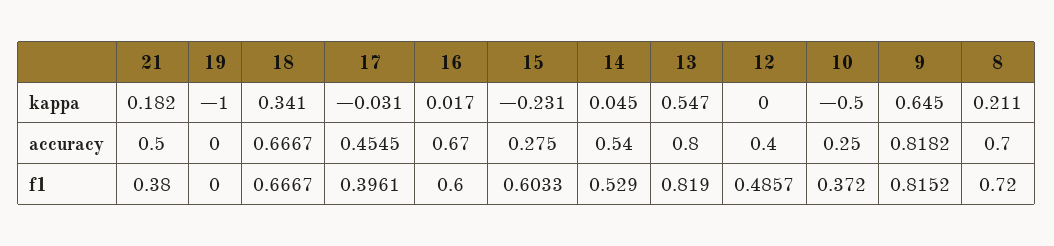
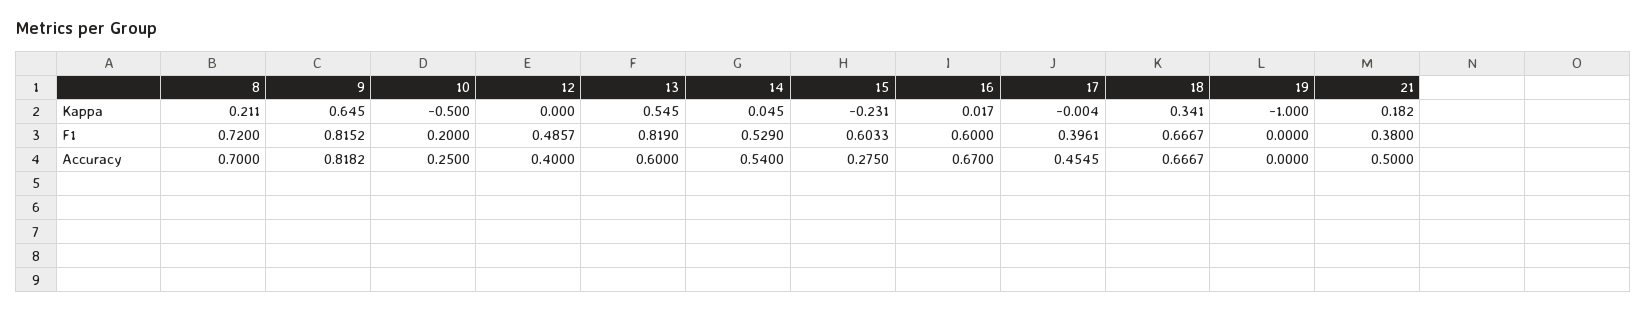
  {
    "21": {
      "kappa": 0.182,
      "accuracy": 0.5,
      "f1": 0.38
    },
    "19": {
      "kappa": -1,
      "accuracy": 0,
      "f1": 0
    },
    "18": {
      "kappa": 0.341,
      "accuracy": 0.6667,
      "f1": 0.6667
    },
    "17": {
-     "kappa": -0.031,
+     "kappa": -0.004,
      "accuracy": 0.4545,
      "f1": 0.3961
    },
    "16": {
      "kappa": 0.017,
      "accuracy": 0.67,
      "f1": 0.6
    },
    "15": {
      "kappa": -0.231,
      "accuracy": 0.275,
      "f1": 0.6033
    },
    "14": {
      "kappa": 0.045,
      "accuracy": 0.54,
      "f1": 0.529
    },
    "13": {
-     "kappa": 0.547,
+     "kappa": 0.545,
-     "accuracy": 0.8,
+     "accuracy": 0.6,
      "f1": 0.819
    },
    "12": {
      "kappa": 0,
      "accuracy": 0.4,
      "f1": 0.4857
    },
    "10": {
      "kappa": -0.5,
      "accuracy": 0.25,
-     "f1": 0.372
+     "f1": 0.2
    },
    "9": {
      "kappa": 0.645,
      "accuracy": 0.8182,
      "f1": 0.8152
    },
    "8": {
      "kappa": 0.211,
      "accuracy": 0.7,
      "f1": 0.72
    }
  }

